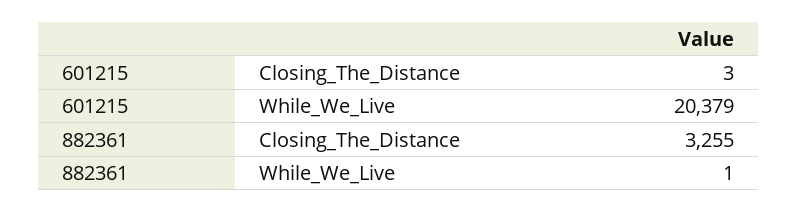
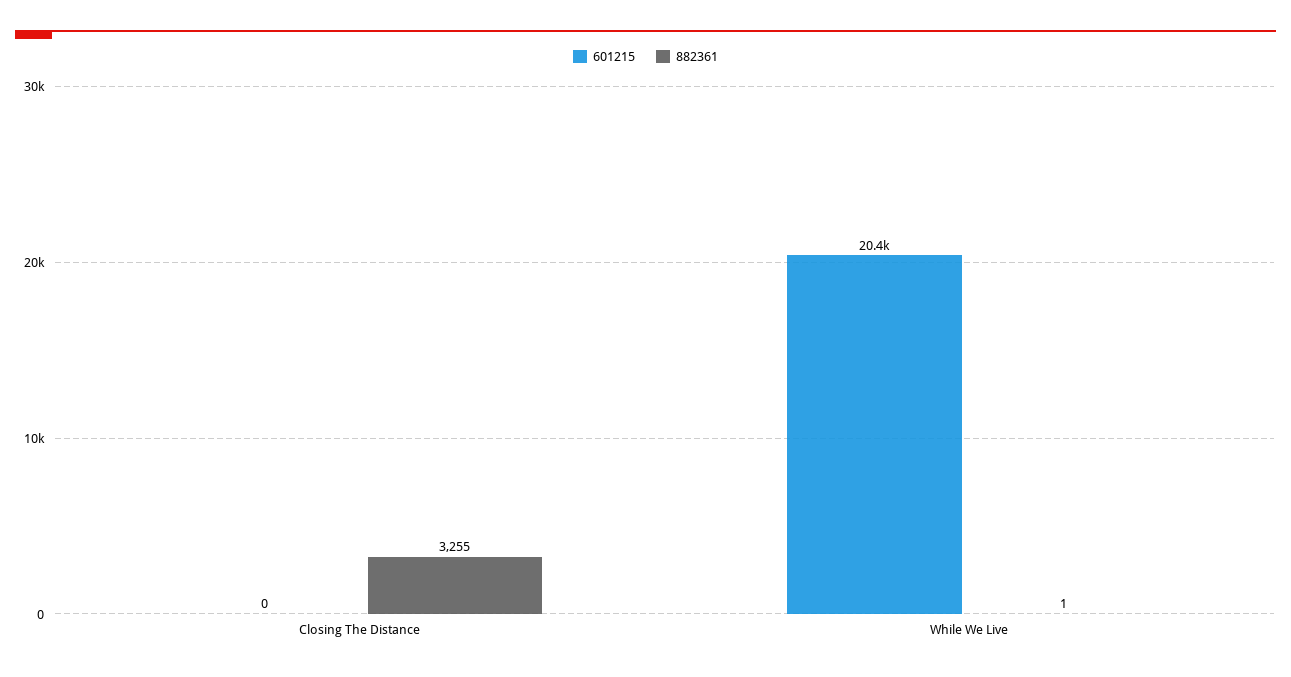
  {
    "601215": {
-     "Closing_The_Distance": 3,
+     "Closing_The_Distance": 0,
      "While_We_Live": 20379
    },
    "882361": {
      "Closing_The_Distance": 3255,
      "While_We_Live": 1
    }
  }

